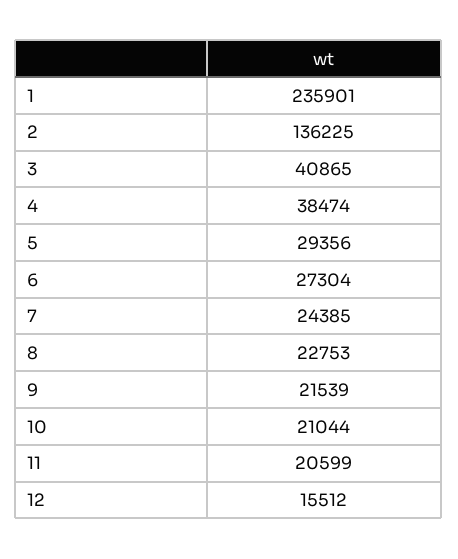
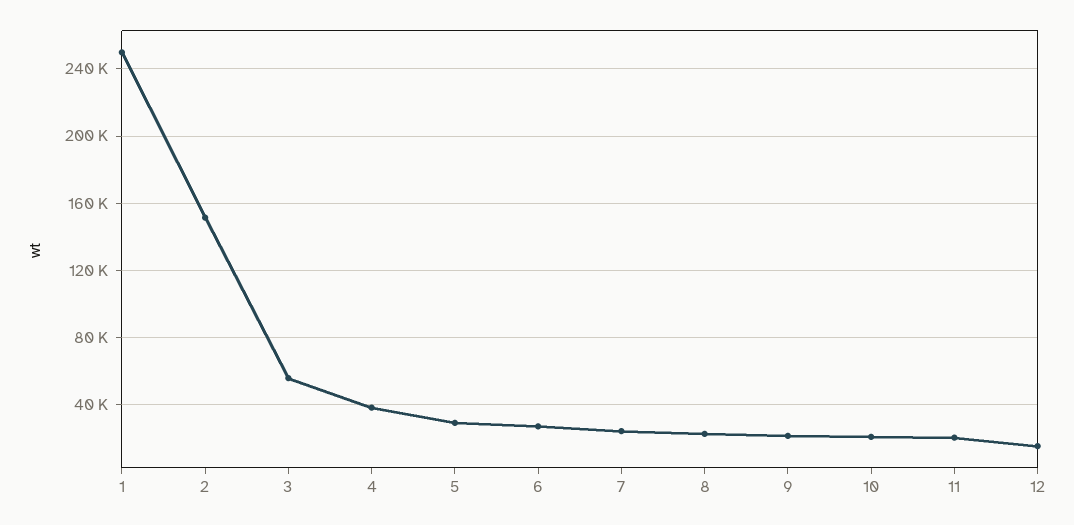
  {
-   "1": 235901,
+   "1": 250000,
-   "2": 136225,
+   "2": 150000,
-   "3": 40865,
+   "3": 55000,
    "4": 38474,
    "5": 29356,
    "6": 27304,
    "7": 24385,
    "8": 22753,
    "9": 21539,
    "10": 21044,
    "11": 20599,
    "12": 15512
  }

